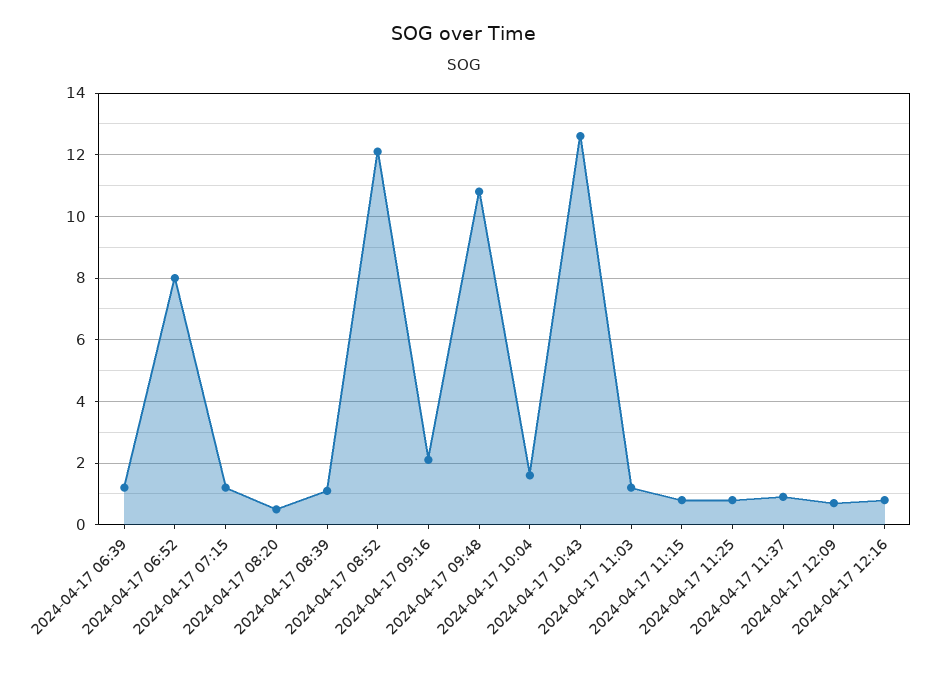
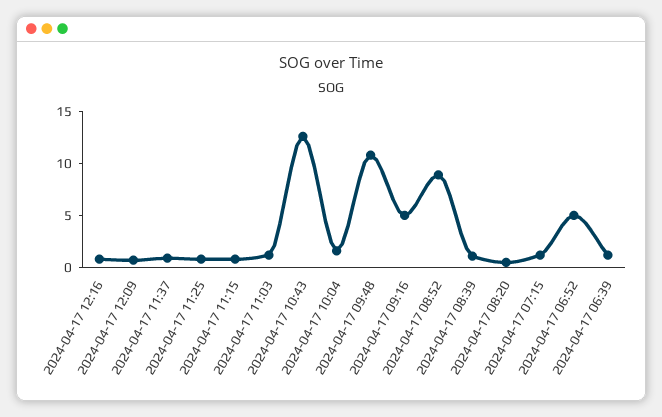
  {
    "2024-04-17 06:39": 1,
-   "2024-04-17 06:52": 8,
+   "2024-04-17 06:52": 5,
    "2024-04-17 07:15": 1,
    "2024-04-17 08:20": 0.5,
    "2024-04-17 08:39": 1,
-   "2024-04-17 08:52": 12,
+   "2024-04-17 08:52": 9,
-   "2024-04-17 09:16": 2,
+   "2024-04-17 09:16": 5,
    "2024-04-17 09:48": 11,
    "2024-04-17 10:04": 1.5,
    "2024-04-17 10:43": 12.5,
    "2024-04-17 11:03": 1,
    "2024-04-17 11:15": 1,
    "2024-04-17 11:25": 1,
    "2024-04-17 11:37": 1,
    "2024-04-17 12:09": 0.5,
    "2024-04-17 12:16": 1
  }

